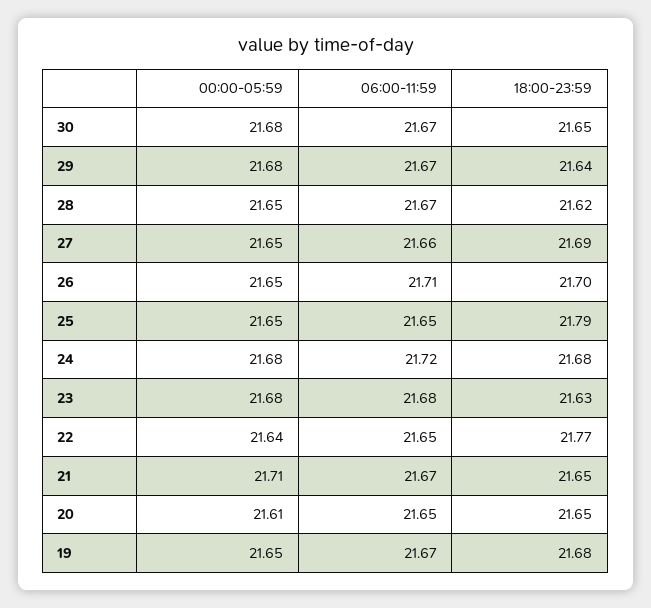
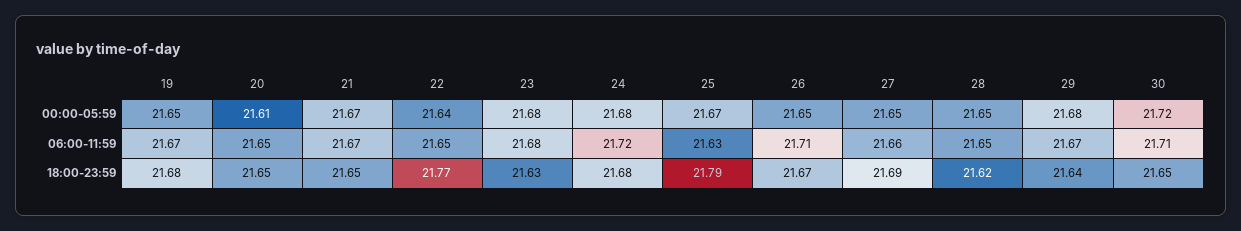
  {
    "00:00-05:59": {
-     "30": 21.68,
+     "30": 21.72,
      "29": 21.68,
      "28": 21.65,
      "27": 21.65,
      "26": 21.65,
-     "25": 21.65,
+     "25": 21.67,
      "24": 21.68,
      "23": 21.68,
      "22": 21.64,
-     "21": 21.71,
+     "21": 21.67,
      "20": 21.61,
      "19": 21.65
    },
    "06:00-11:59": {
-     "30": 21.67,
+     "30": 21.71,
      "29": 21.67,
-     "28": 21.67,
+     "28": 21.65,
      "27": 21.66,
      "26": 21.71,
-     "25": 21.65,
+     "25": 21.63,
      "24": 21.72,
      "23": 21.68,
      "22": 21.65,
      "21": 21.67,
      "20": 21.65,
      "19": 21.67
    },
    "18:00-23:59": {
      "30": 21.65,
      "29": 21.64,
      "28": 21.62,
      "27": 21.69,
-     "26": 21.7,
+     "26": 21.67,
      "25": 21.79,
      "24": 21.68,
      "23": 21.63,
      "22": 21.77,
      "21": 21.65,
      "20": 21.65,
      "19": 21.68
    }
  }

